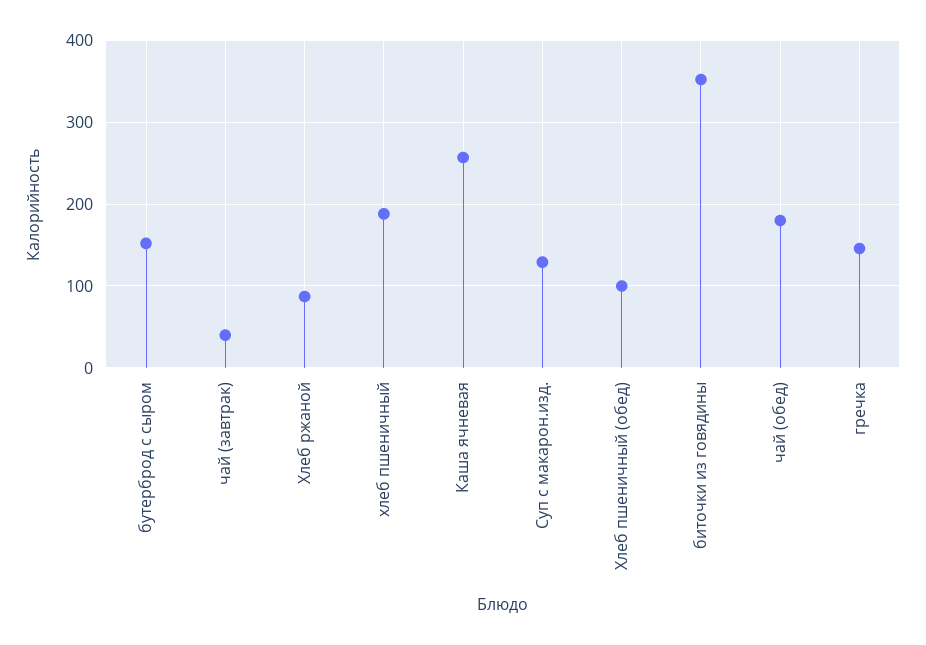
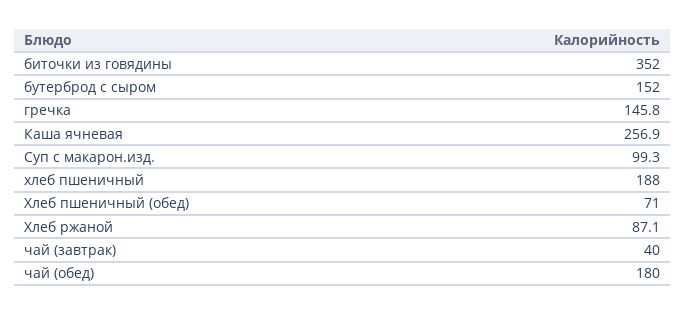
  {
    "бутерброд с сыром": 152,
    "чай (завтрак)": 40,
    "Хлеб ржаной": 87.1,
    "хлеб пшеничный": 188,
    "Каша ячневая": 256.9,
-   "Суп с макарон.изд.": 130,
+   "Суп с макарон.изд.": 99.3,
-   "Хлеб пшеничный (обед)": 100,
+   "Хлеб пшеничный (обед)": 71,
    "биточки из говядины": 352,
    "чай (обед)": 180,
    "гречка": 145.8
  }

